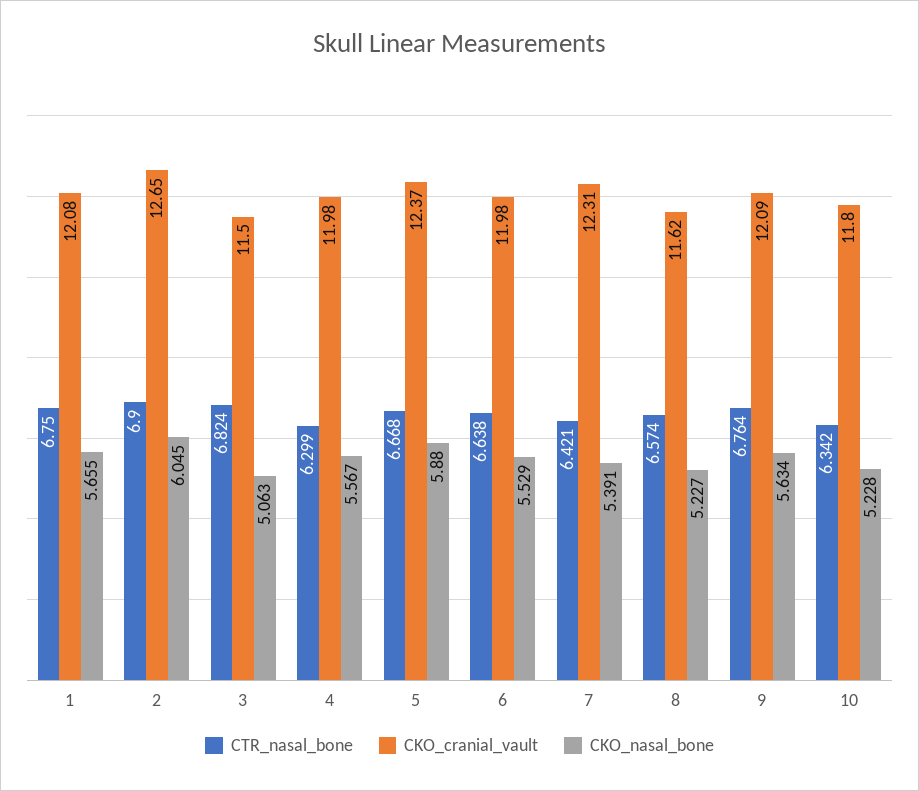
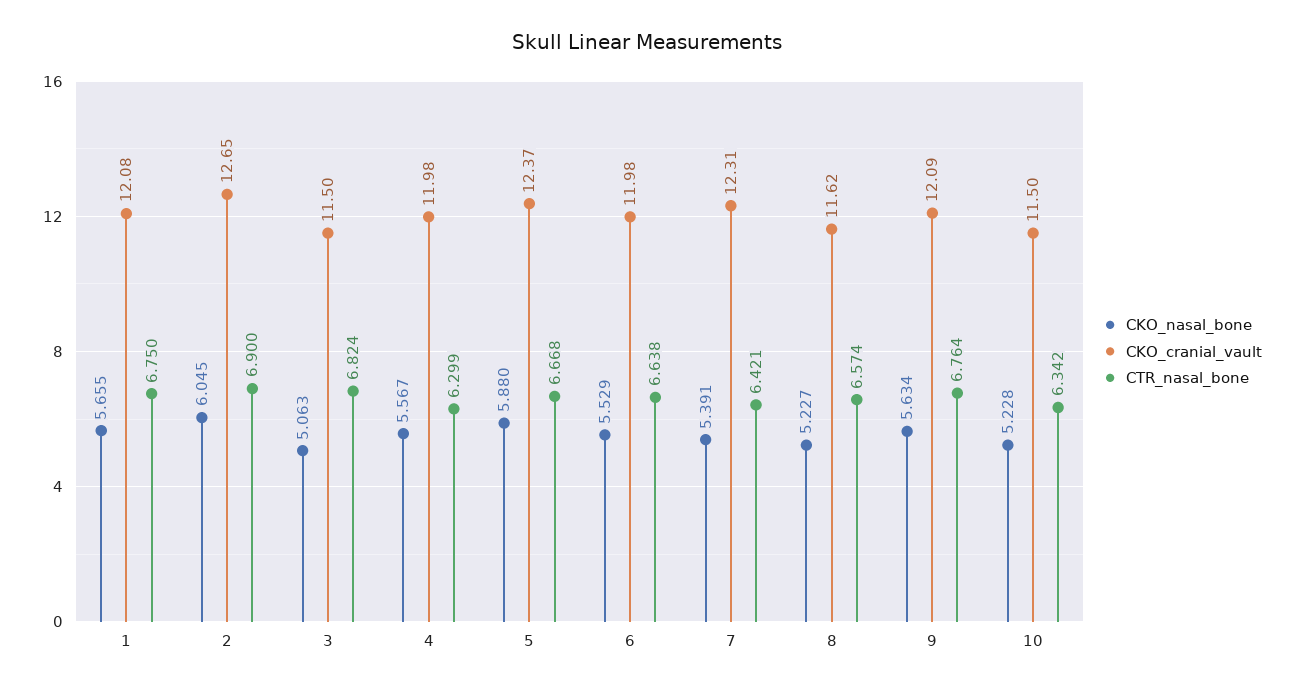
  {
    "CTR_nasal_bone": {
      "1": 6.75,
      "2": 6.9,
      "3": 6.824,
      "4": 6.299,
      "5": 6.668,
      "6": 6.638,
      "7": 6.421,
      "8": 6.574,
      "9": 6.764,
      "10": 6.342
    },
    "CKO_cranial_vault": {
      "1": 12.08,
      "2": 12.65,
      "3": 11.5,
      "4": 11.98,
      "5": 12.37,
      "6": 11.98,
      "7": 12.31,
      "8": 11.62,
      "9": 12.09,
-     "10": 11.8
+     "10": 11.5
    },
    "CKO_nasal_bone": {
      "1": 5.655,
      "2": 6.045,
      "3": 5.063,
      "4": 5.567,
      "5": 5.88,
      "6": 5.529,
      "7": 5.391,
      "8": 5.227,
      "9": 5.634,
      "10": 5.228
    }
  }

